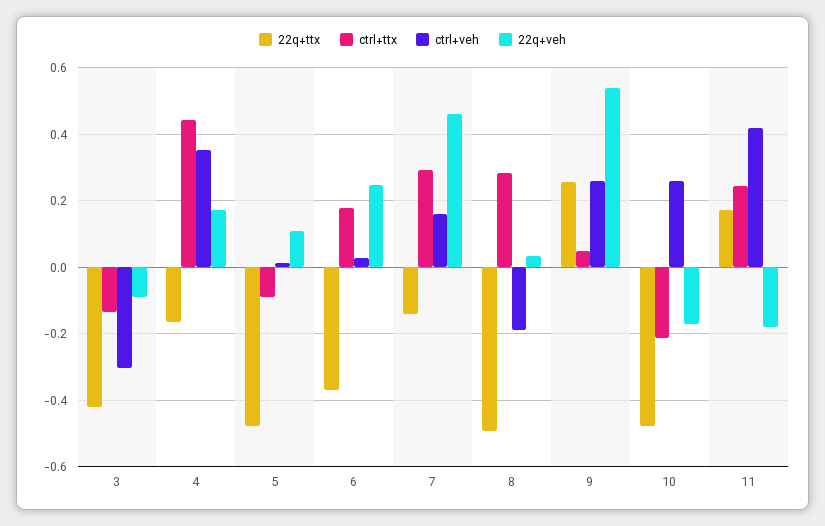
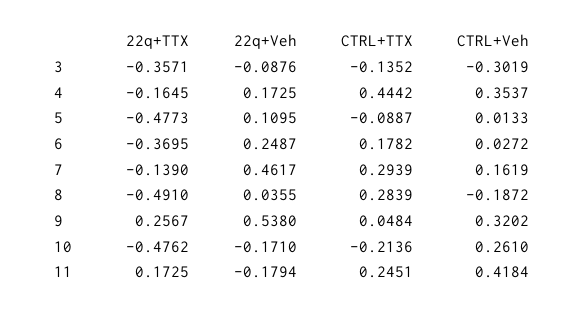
  {
    "22q+ttx": {
-     "3": -0.42,
+     "3": -0.3571,
      "4": -0.1645,
      "5": -0.4773,
      "6": -0.3695,
      "7": -0.139,
      "8": -0.491,
      "9": 0.2567,
      "10": -0.4762,
      "11": 0.1725
    },
    "ctrl+ttx": {
      "3": -0.1352,
      "4": 0.4442,
      "5": -0.0887,
      "6": 0.1782,
      "7": 0.2939,
      "8": 0.2839,
      "9": 0.0484,
      "10": -0.2136,
      "11": 0.2451
    },
    "ctrl+veh": {
      "3": -0.3019,
      "4": 0.3537,
      "5": 0.0133,
      "6": 0.0272,
      "7": 0.1619,
      "8": -0.1872,
-     "9": 0.26,
+     "9": 0.3202,
      "10": 0.261,
      "11": 0.4184
    },
    "22q+veh": {
      "3": -0.0876,
      "4": 0.1725,
      "5": 0.1095,
      "6": 0.2487,
      "7": 0.4617,
      "8": 0.0355,
      "9": 0.538,
      "10": -0.171,
      "11": -0.1794
    }
  }

